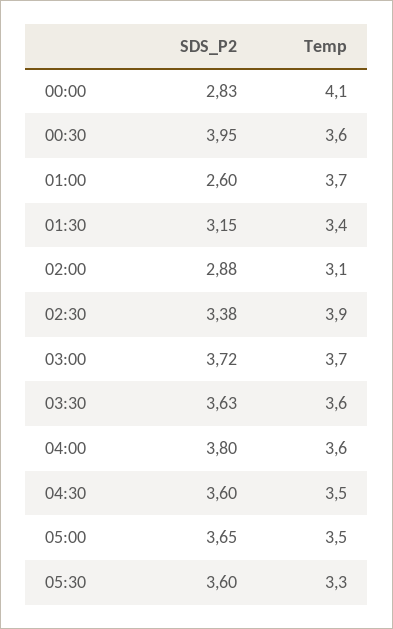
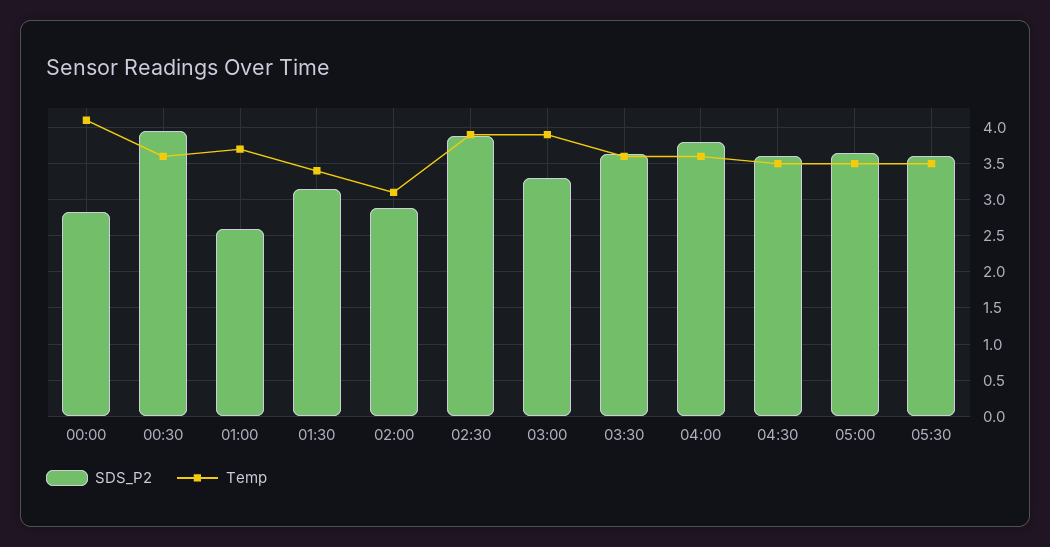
  {
    "SDS_P2": {
      "00:00": 2.83,
      "00:30": 3.95,
      "01:00": 2.6,
      "01:30": 3.15,
      "02:00": 2.88,
-     "02:30": 3.38,
+     "02:30": 3.9,
-     "03:00": 3.72,
+     "03:00": 3.3,
      "03:30": 3.63,
      "04:00": 3.8,
      "04:30": 3.6,
      "05:00": 3.65,
      "05:30": 3.6
    },
    "Temp": {
      "00:00": 4.1,
      "00:30": 3.6,
      "01:00": 3.7,
      "01:30": 3.4,
      "02:00": 3.1,
      "02:30": 3.9,
-     "03:00": 3.7,
+     "03:00": 3.9,
      "03:30": 3.6,
      "04:00": 3.6,
      "04:30": 3.5,
      "05:00": 3.5,
-     "05:30": 3.3
+     "05:30": 3.5
    }
  }

